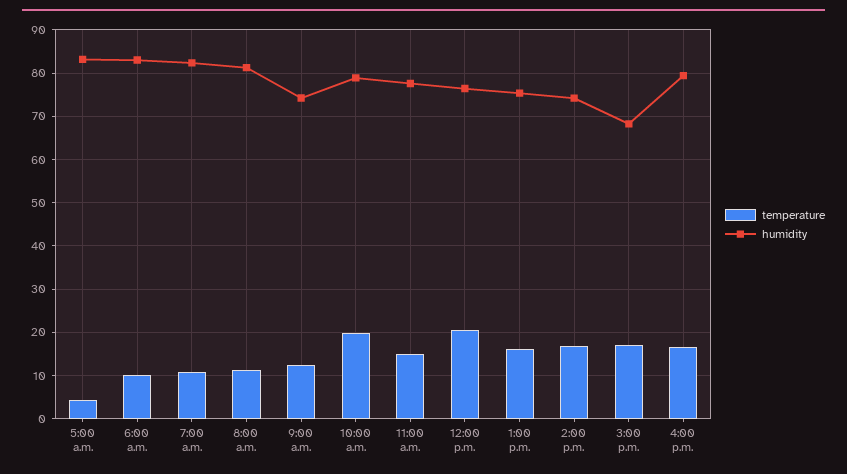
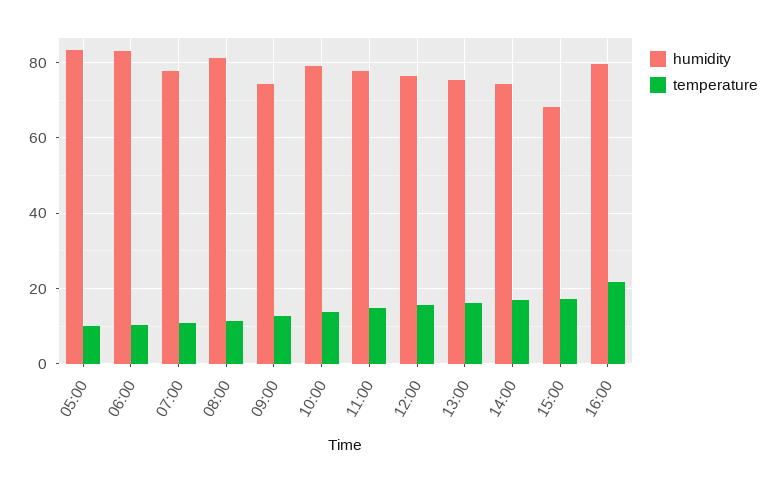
  {
    "temperature": {
-     "5:00 a.m.": 4,
+     "5:00 a.m.": 10,
      "6:00 a.m.": 10,
      "7:00 a.m.": 10,
      "8:00 a.m.": 12,
      "9:00 a.m.": 12,
-     "10:00 a.m.": 20,
+     "10:00 a.m.": 14,
      "11:00 a.m.": 14,
-     "12:00 p.m.": 20,
+     "12:00 p.m.": 16,
      "1:00 p.m.": 16,
      "2:00 p.m.": 16,
      "3:00 p.m.": 18,
-     "4:00 p.m.": 16
+     "4:00 p.m.": 22
    },
    "humidity": {
      "5:00 a.m.": 84,
      "6:00 a.m.": 84,
-     "7:00 a.m.": 82,
+     "7:00 a.m.": 78,
      "8:00 a.m.": 82,
      "9:00 a.m.": 74,
      "10:00 a.m.": 78,
      "11:00 a.m.": 78,
      "12:00 p.m.": 76,
      "1:00 p.m.": 76,
      "2:00 p.m.": 74,
      "3:00 p.m.": 68,
      "4:00 p.m.": 80
    }
  }

